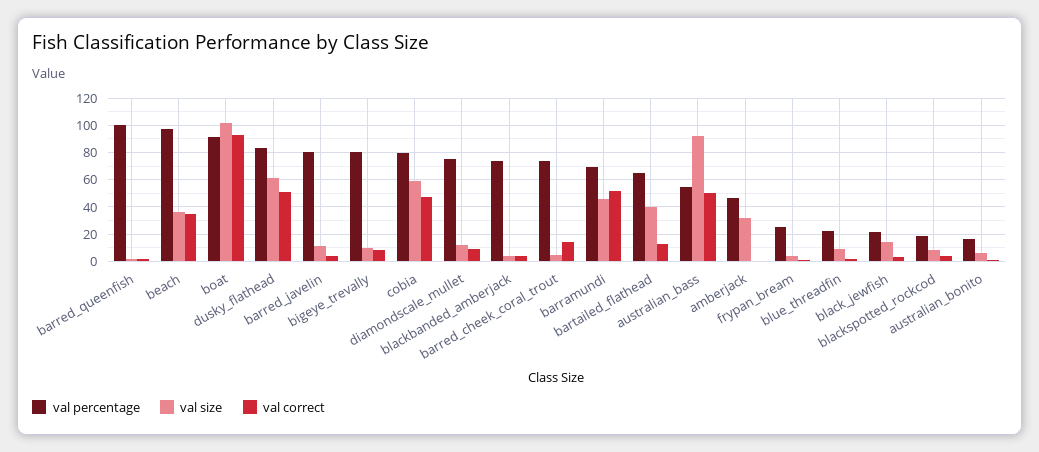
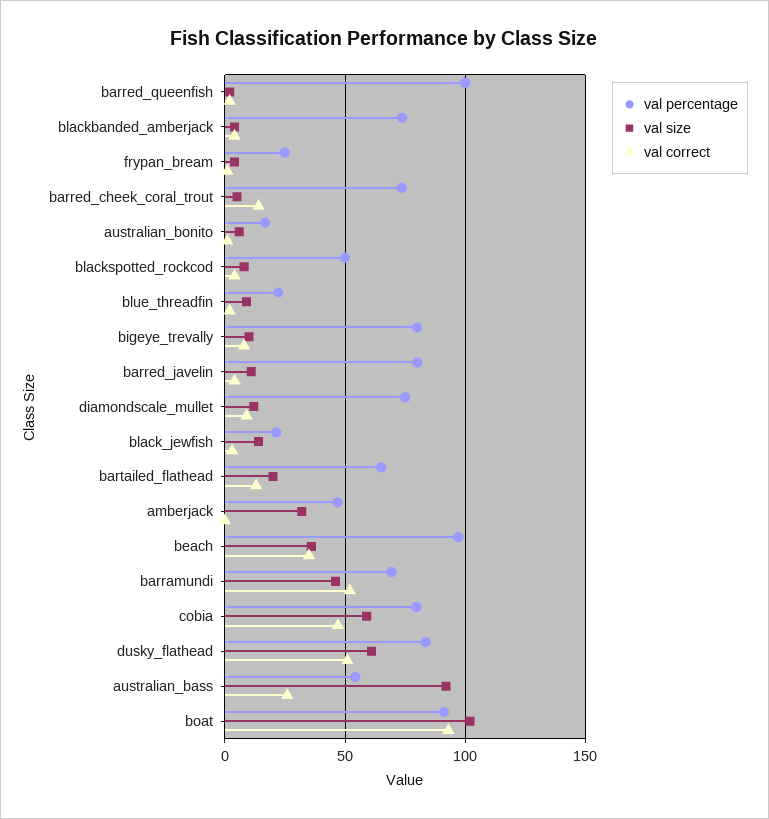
  {
    "val percentage": {
      "barred_queenfish": 100,
      "beach": 95,
      "boat": 90,
      "dusky_flathead": 85,
      "barred_javelin": 80,
      "bigeye_trevally": 80,
      "cobia": 80,
      "diamondscale_mullet": 75,
      "blackbanded_amberjack": 75,
      "barred_cheek_coral_trout": 75,
      "barramundi": 70,
      "bartailed_flathead": 65,
      "australian_bass": 55,
      "amberjack": 45,
      "frypan_bream": 25,
      "blue_threadfin": 20,
      "black_jewfish": 20,
-     "blackspotted_rockcod": 20,
+     "blackspotted_rockcod": 50,
      "australian_bonito": 15
    },
    "val size": {
      "barred_queenfish": 0,
      "beach": 35,
      "boat": 100,
      "dusky_flathead": 60,
      "barred_javelin": 10,
      "bigeye_trevally": 10,
      "cobia": 60,
      "diamondscale_mullet": 10,
      "blackbanded_amberjack": 5,
      "barred_cheek_coral_trout": 5,
      "barramundi": 45,
-     "bartailed_flathead": 40,
+     "bartailed_flathead": 20,
      "australian_bass": 90,
      "amberjack": 30,
      "frypan_bream": 5,
      "blue_threadfin": 10,
      "black_jewfish": 15,
      "blackspotted_rockcod": 10,
      "australian_bonito": 5
    },
    "val correct": {
      "barred_queenfish": 0,
      "beach": 35,
      "boat": 95,
      "dusky_flathead": 50,
      "barred_javelin": 5,
      "bigeye_trevally": 10,
      "cobia": 45,
      "diamondscale_mullet": 10,
      "blackbanded_amberjack": 5,
      "barred_cheek_coral_trout": 15,
      "barramundi": 50,
      "bartailed_flathead": 15,
-     "australian_bass": 50,
+     "australian_bass": 25,
      "amberjack": 0,
      "frypan_bream": 0,
      "blue_threadfin": 0,
      "black_jewfish": 5,
      "blackspotted_rockcod": 5,
      "australian_bonito": 0
    }
  }

